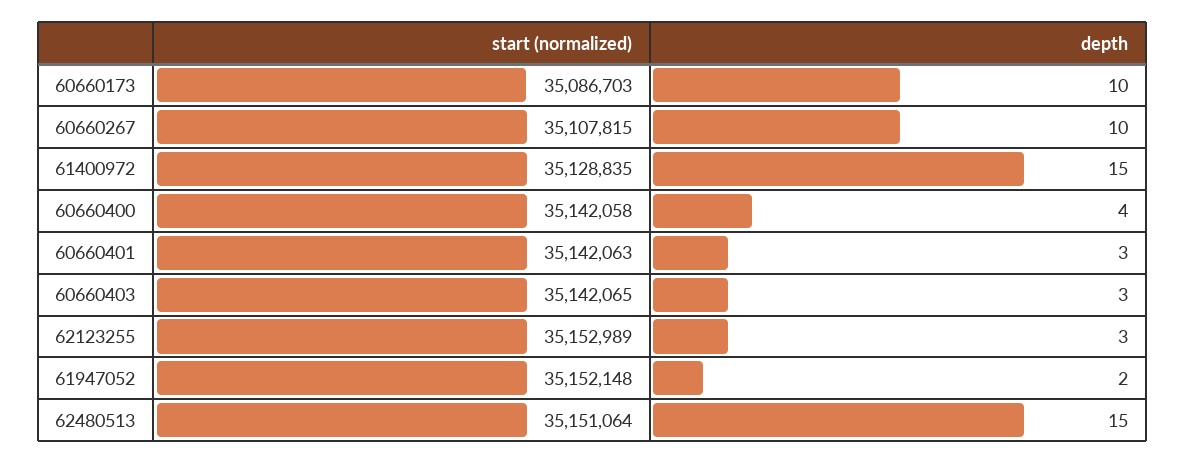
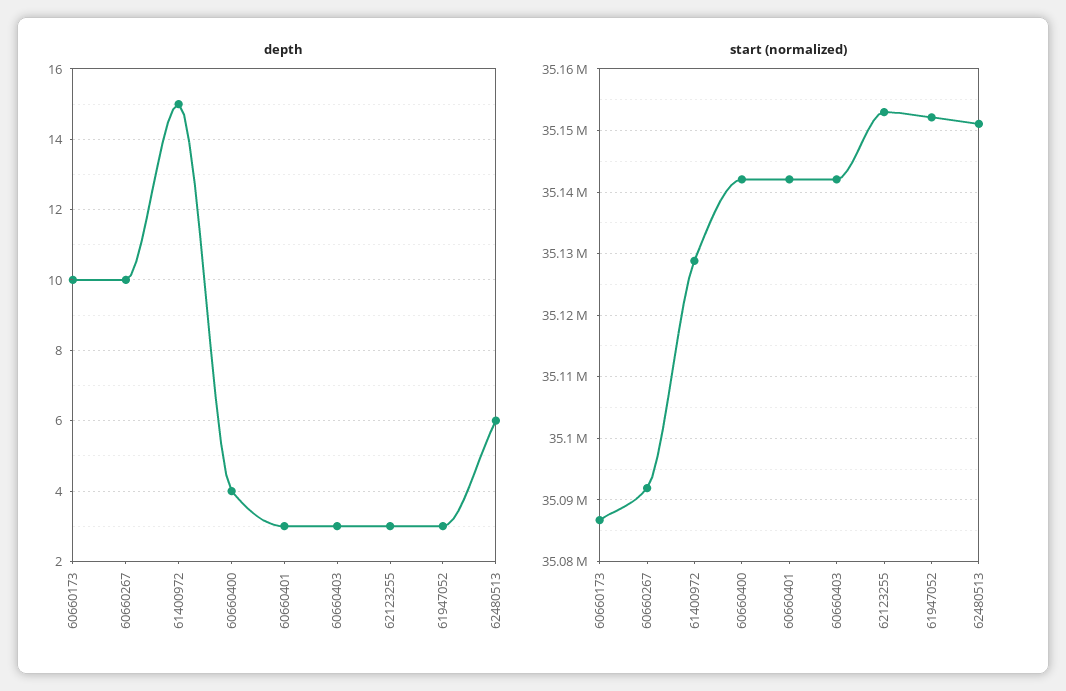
  {
    "start (normalized)": {
      "60660173": 35086703,
-     "60660267": 35107815,
+     "60660267": 35092000,
      "61400972": 35128835,
      "60660400": 35142058,
      "60660401": 35142063,
      "60660403": 35142065,
      "62123255": 35152989,
      "61947052": 35152148,
      "62480513": 35151064
    },
    "depth": {
      "60660173": 10,
      "60660267": 10,
      "61400972": 15,
      "60660400": 4,
      "60660401": 3,
      "60660403": 3,
      "62123255": 3,
-     "61947052": 2,
+     "61947052": 3,
-     "62480513": 15
+     "62480513": 6
    }
  }

